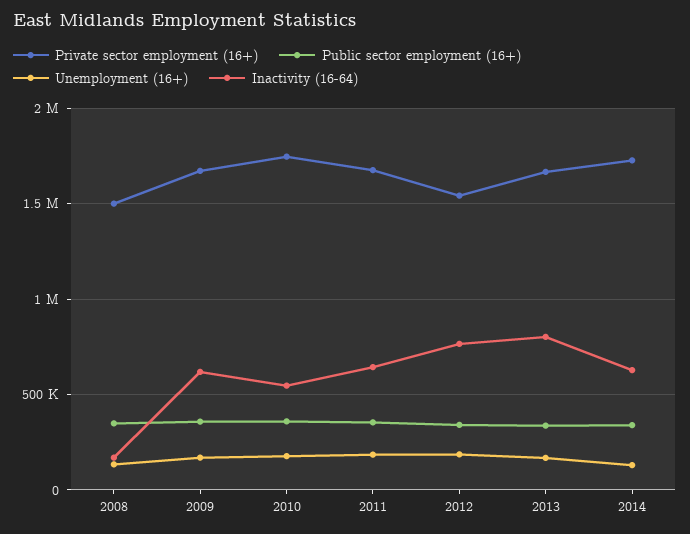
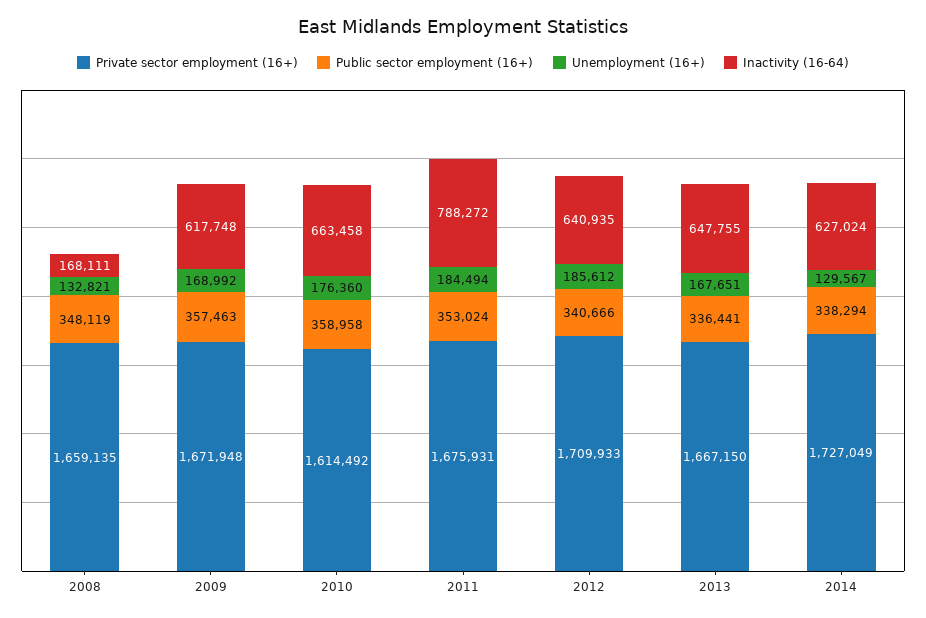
  {
    "Private sector employment (16+)": {
-     "2008": 1500000,
+     "2008": 1659135,
      "2009": 1671948,
-     "2010": 1750000,
+     "2010": 1614492,
      "2011": 1675931,
-     "2012": 1550000,
+     "2012": 1709933,
      "2013": 1667150,
      "2014": 1727049
    },
    "Public sector employment (16+)": {
      "2008": 348119,
      "2009": 357463,
      "2010": 358958,
      "2011": 353024,
      "2012": 340666,
      "2013": 336441,
      "2014": 338294
    },
    "Unemployment (16+)": {
      "2008": 132821,
      "2009": 168992,
      "2010": 176360,
      "2011": 184494,
      "2012": 185612,
      "2013": 167651,
      "2014": 129567
    },
    "Inactivity (16-64)": {
      "2008": 168111,
      "2009": 617748,
-     "2010": 550000,
+     "2010": 663458,
-     "2011": 650000,
+     "2011": 788272,
-     "2012": 750000,
+     "2012": 640935,
-     "2013": 800000,
+     "2013": 647755,
      "2014": 627024
    }
  }

